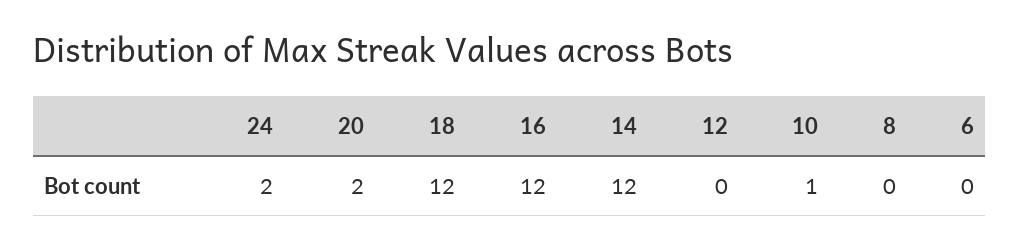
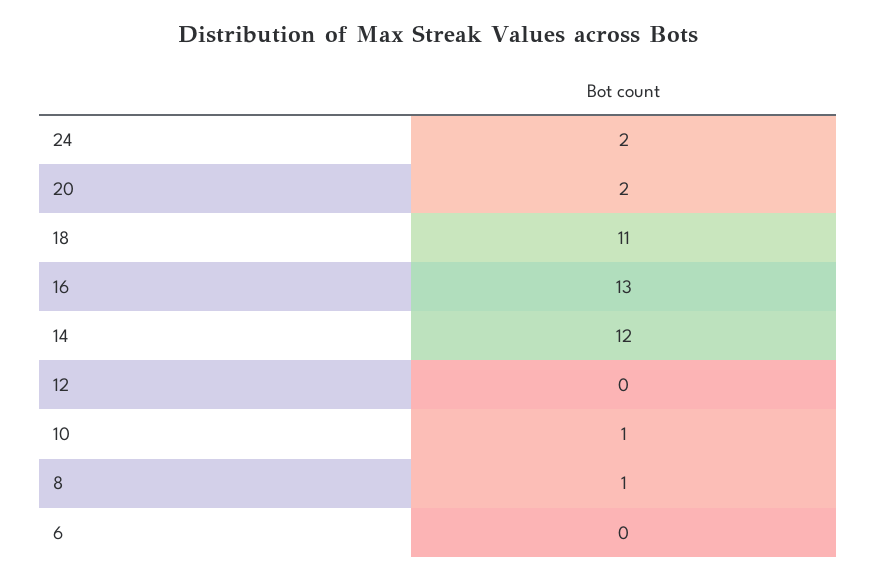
  {
    "24": 2,
    "20": 2,
-   "18": 12,
+   "18": 11,
-   "16": 12,
+   "16": 13,
    "14": 12,
    "12": 0,
    "10": 1,
-   "8": 0,
+   "8": 1,
    "6": 0
  }

